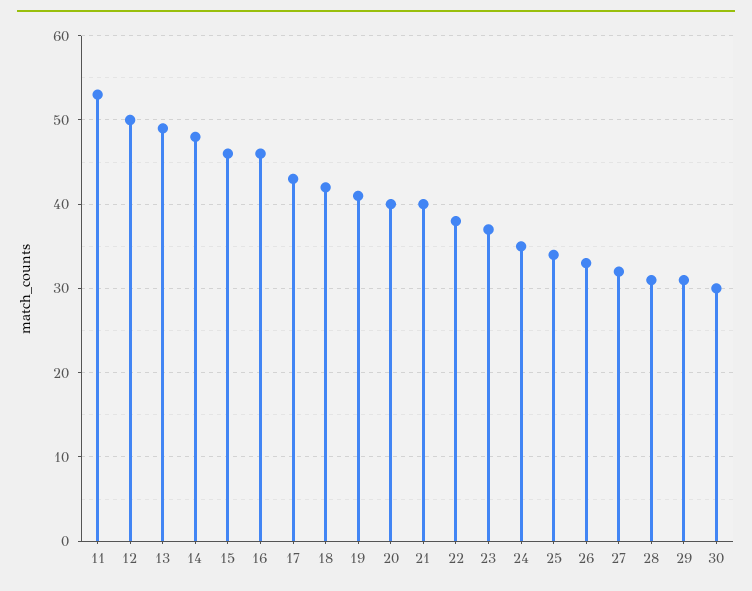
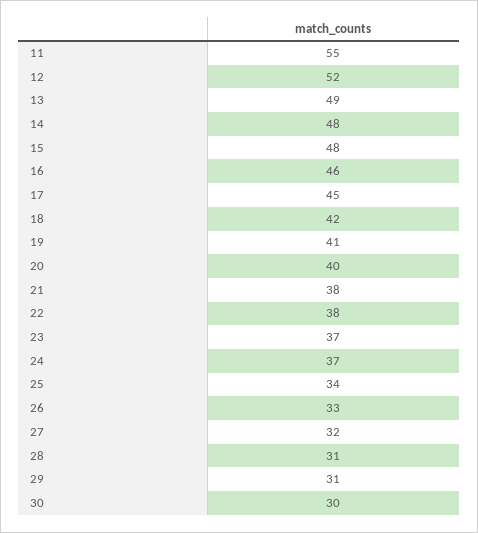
  {
-   "11": 53,
+   "11": 55,
-   "12": 50,
+   "12": 52,
    "13": 49,
    "14": 48,
-   "15": 46,
+   "15": 48,
    "16": 46,
-   "17": 43,
+   "17": 45,
    "18": 42,
    "19": 41,
    "20": 40,
-   "21": 40,
+   "21": 38,
    "22": 38,
    "23": 37,
-   "24": 35,
+   "24": 37,
    "25": 34,
    "26": 33,
    "27": 32,
    "28": 31,
    "29": 31,
    "30": 30
  }

